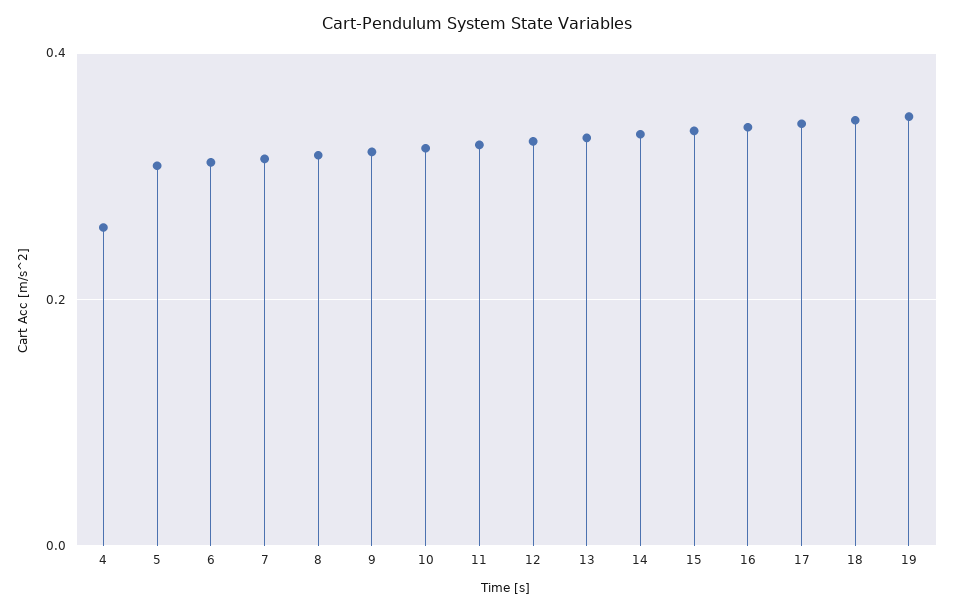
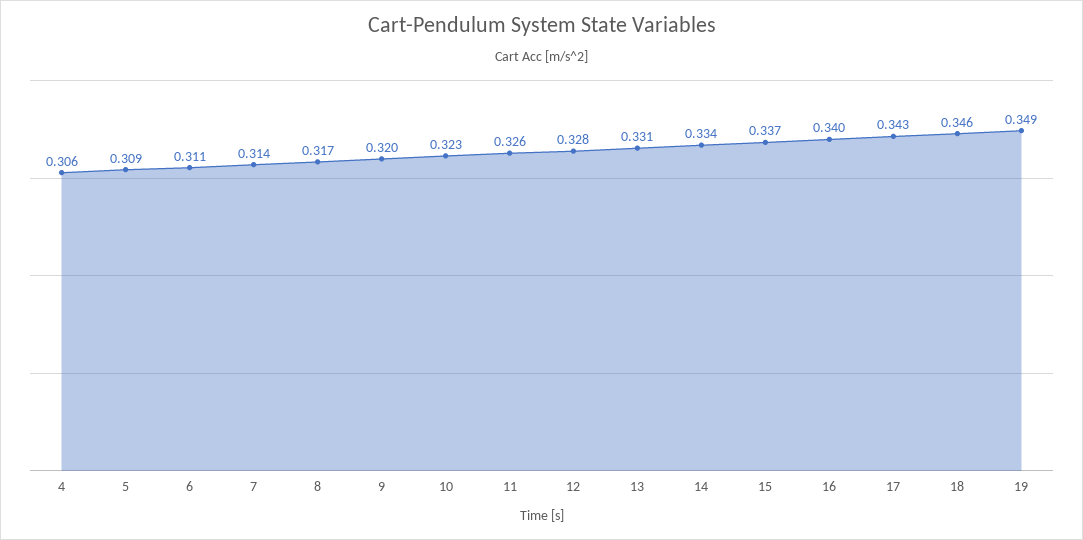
  {
-   "4": 0.26,
+   "4": 0.306,
    "5": 0.309,
    "6": 0.311,
    "7": 0.314,
    "8": 0.317,
    "9": 0.32,
    "10": 0.323,
    "11": 0.326,
    "12": 0.328,
    "13": 0.331,
    "14": 0.334,
    "15": 0.337,
    "16": 0.34,
    "17": 0.343,
    "18": 0.346,
    "19": 0.349
  }

